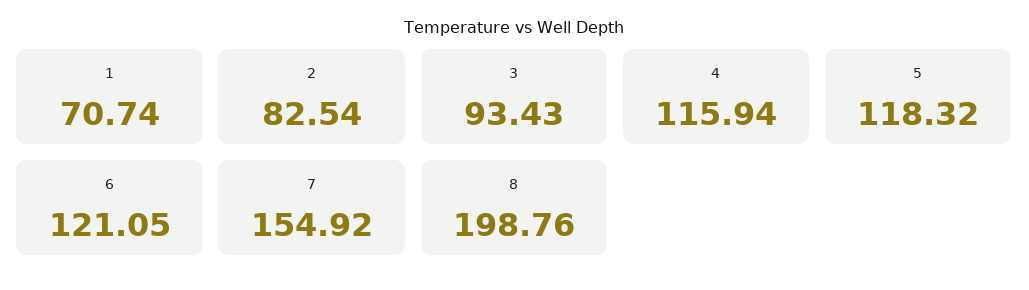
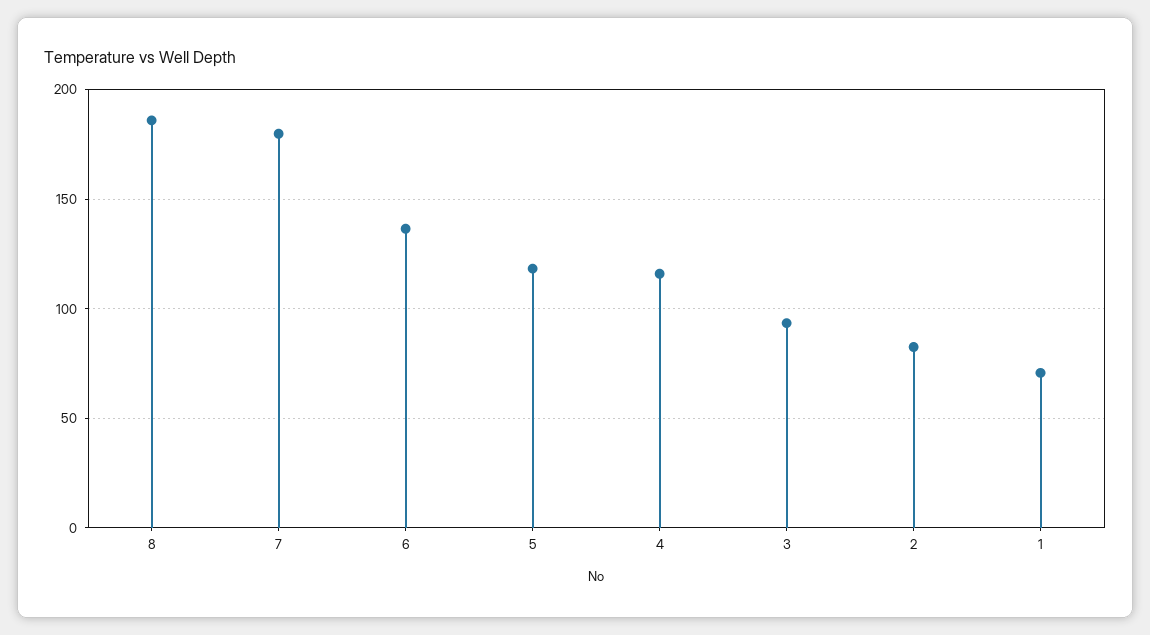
  {
    "1": 70.74,
    "2": 82.54,
    "3": 93.43,
    "4": 115.94,
    "5": 118.32,
-   "6": 121.05,
+   "6": 135,
-   "7": 154.92,
+   "7": 180,
-   "8": 198.76
+   "8": 185
  }

